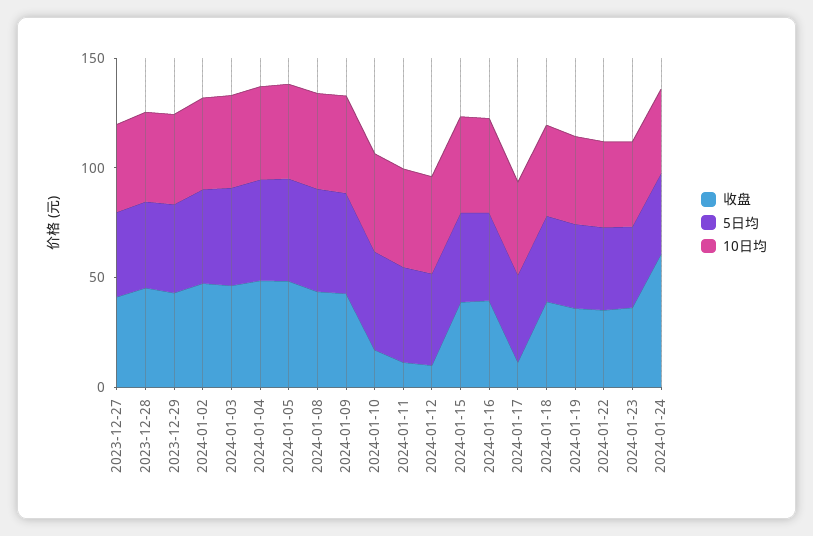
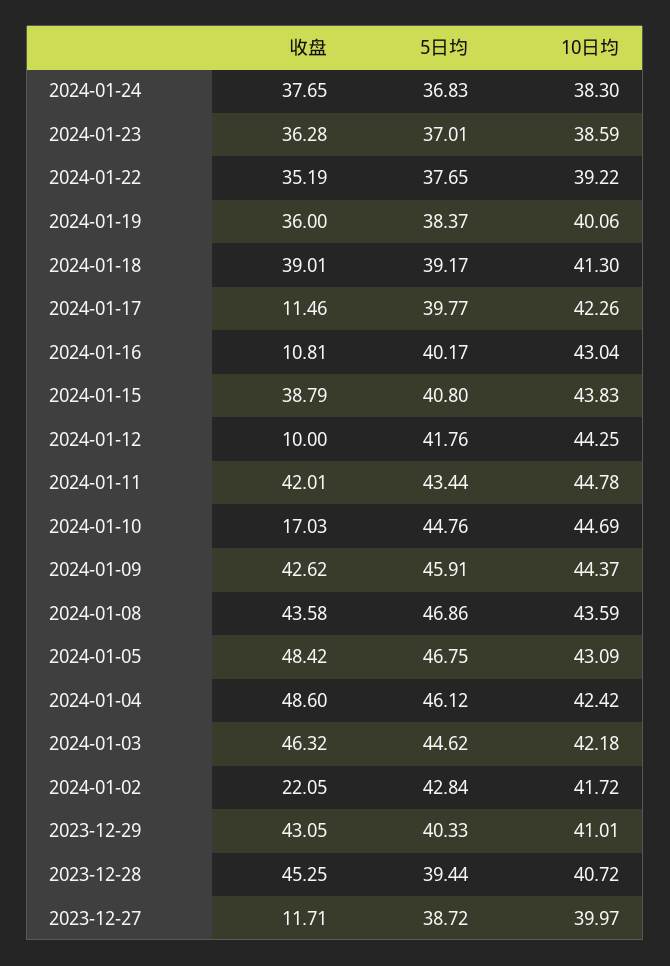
  {
    "收盘": {
-     "2023-12-27": 40,
+     "2023-12-27": 11.71,
      "2023-12-28": 45.25,
      "2023-12-29": 43.05,
-     "2024-01-02": 50,
+     "2024-01-02": 22.05,
      "2024-01-03": 46.32,
      "2024-01-04": 48.6,
      "2024-01-05": 48.42,
      "2024-01-08": 43.58,
      "2024-01-09": 42.62,
      "2024-01-10": 17.03,
-     "2024-01-11": 10,
+     "2024-01-11": 42.01,
      "2024-01-12": 10,
      "2024-01-15": 38.79,
-     "2024-01-16": 40,
+     "2024-01-16": 10.81,
      "2024-01-17": 11.46,
      "2024-01-18": 39.01,
      "2024-01-19": 36,
      "2024-01-22": 35.19,
      "2024-01-23": 36.28,
-     "2024-01-24": 60
+     "2024-01-24": 37.65
    },
    "5日均": {
      "2023-12-27": 38.72,
      "2023-12-28": 39.44,
      "2023-12-29": 40.33,
      "2024-01-02": 42.84,
      "2024-01-03": 44.62,
      "2024-01-04": 46.12,
      "2024-01-05": 46.75,
      "2024-01-08": 46.86,
      "2024-01-09": 45.91,
      "2024-01-10": 44.76,
      "2024-01-11": 43.44,
      "2024-01-12": 41.76,
      "2024-01-15": 40.8,
      "2024-01-16": 40.17,
      "2024-01-17": 39.77,
      "2024-01-18": 39.17,
      "2024-01-19": 38.37,
      "2024-01-22": 37.65,
      "2024-01-23": 37.01,
      "2024-01-24": 36.83
    },
    "10日均": {
      "2023-12-27": 39.97,
      "2023-12-28": 40.72,
      "2023-12-29": 41.01,
      "2024-01-02": 41.72,
      "2024-01-03": 42.18,
      "2024-01-04": 42.42,
      "2024-01-05": 43.09,
      "2024-01-08": 43.59,
      "2024-01-09": 44.37,
      "2024-01-10": 44.69,
      "2024-01-11": 44.78,
      "2024-01-12": 44.25,
      "2024-01-15": 43.83,
      "2024-01-16": 43.04,
      "2024-01-17": 42.26,
      "2024-01-18": 41.3,
      "2024-01-19": 40.06,
      "2024-01-22": 39.22,
      "2024-01-23": 38.59,
      "2024-01-24": 38.3
    }
  }

